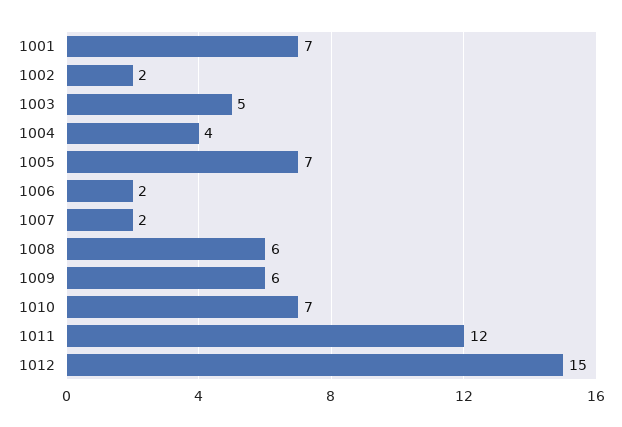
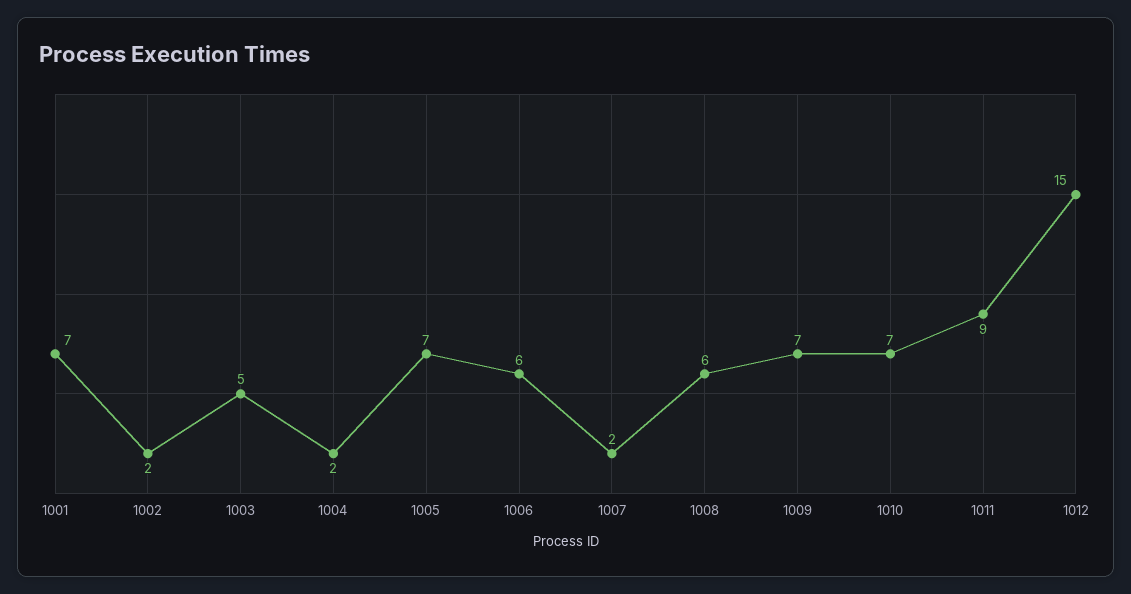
  {
    "1001": 7,
    "1002": 2,
    "1003": 5,
-   "1004": 4,
+   "1004": 2,
    "1005": 7,
-   "1006": 2,
+   "1006": 6,
    "1007": 2,
    "1008": 6,
-   "1009": 6,
+   "1009": 7,
    "1010": 7,
-   "1011": 12,
+   "1011": 9,
    "1012": 15
  }

